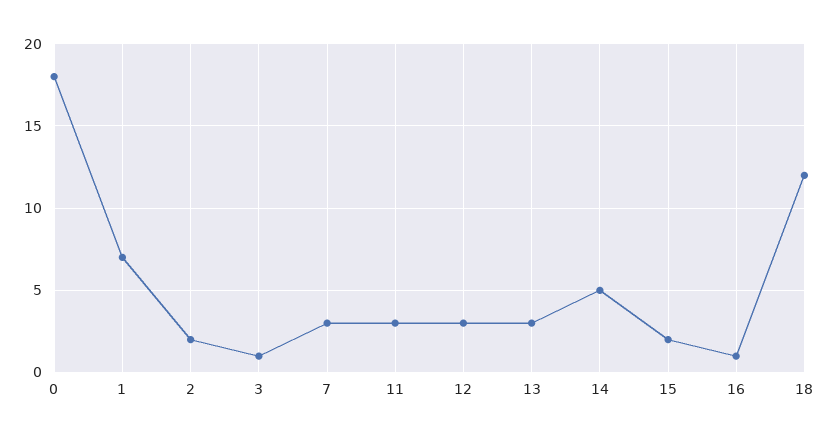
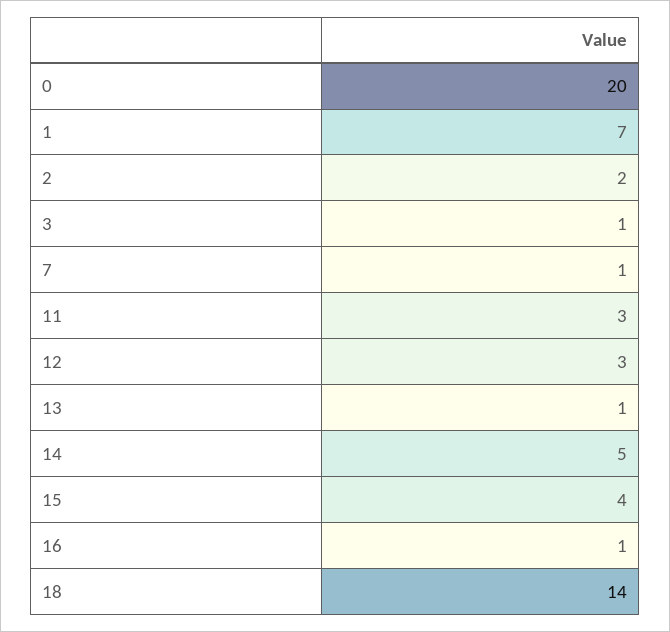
  {
-   "0": 18,
+   "0": 20,
    "1": 7,
    "2": 2,
    "3": 1,
-   "7": 3,
+   "7": 1,
    "11": 3,
    "12": 3,
-   "13": 3,
+   "13": 1,
    "14": 5,
-   "15": 2,
+   "15": 4,
    "16": 1,
-   "18": 12
+   "18": 14
  }

